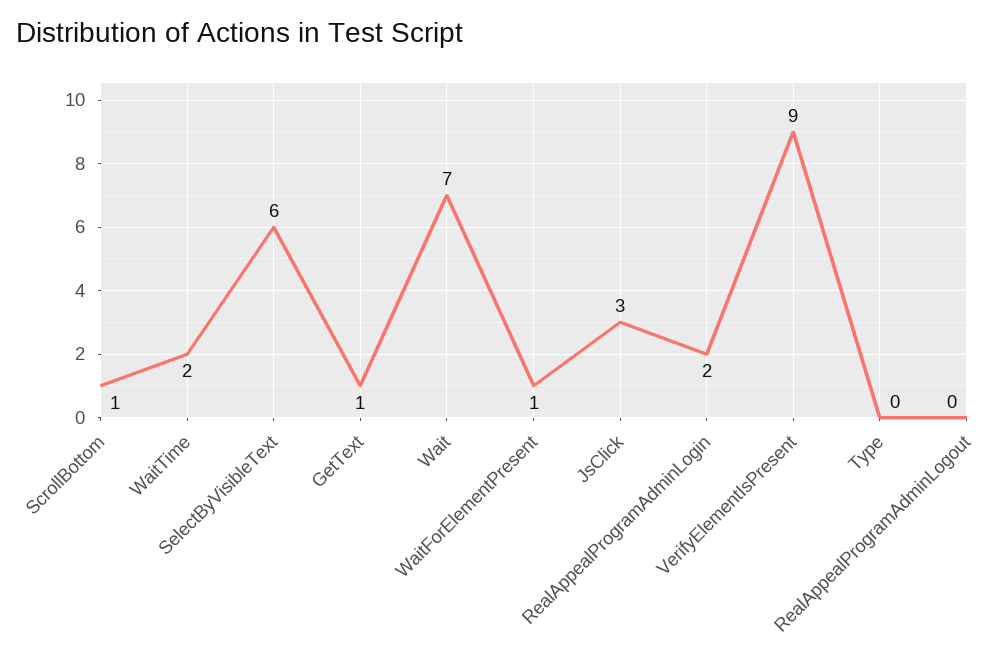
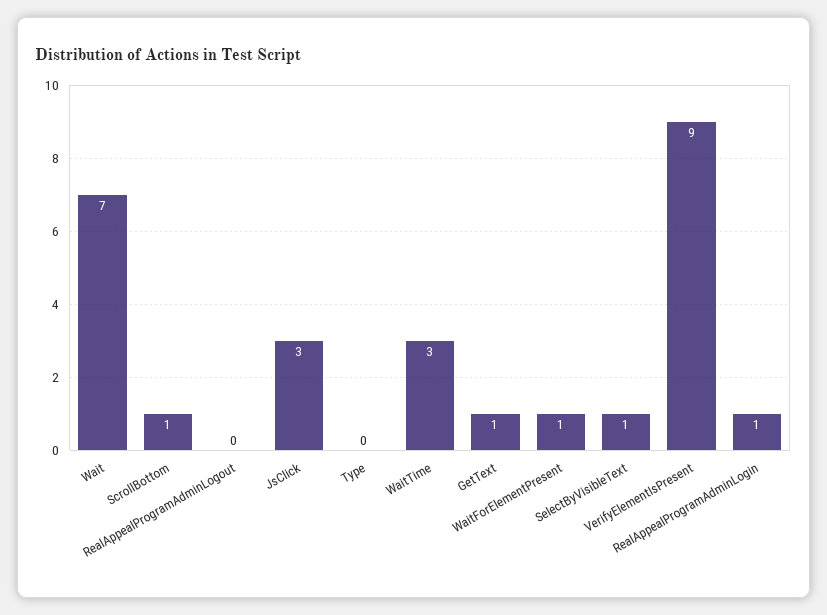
  {
    "ScrollBottom": 1,
-   "WaitTime": 2,
+   "WaitTime": 3,
-   "SelectByVisibleText": 6,
+   "SelectByVisibleText": 1,
    "GetText": 1,
    "Wait": 7,
    "WaitForElementPresent": 1,
    "JsClick": 3,
-   "RealAppealProgramAdminLogin": 2,
+   "RealAppealProgramAdminLogin": 1,
    "VerifyElementIsPresent": 9,
    "Type": 0,
    "RealAppealProgramAdminLogout": 0
  }

